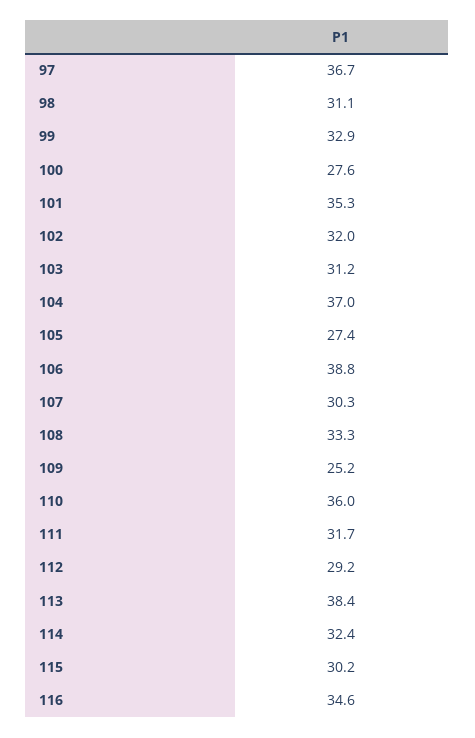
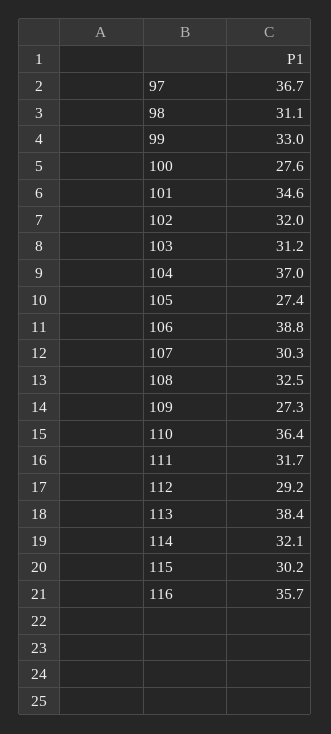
  {
    "97": 36.7,
    "98": 31.1,
-   "99": 32.9,
+   "99": 33,
    "100": 27.6,
-   "101": 35.3,
+   "101": 34.6,
    "102": 32,
    "103": 31.2,
    "104": 37,
    "105": 27.4,
    "106": 38.8,
    "107": 30.3,
-   "108": 33.3,
+   "108": 32.5,
-   "109": 25.2,
+   "109": 27.3,
-   "110": 36,
+   "110": 36.4,
    "111": 31.7,
    "112": 29.2,
    "113": 38.4,
-   "114": 32.4,
+   "114": 32.1,
    "115": 30.2,
-   "116": 34.6
+   "116": 35.7
  }

